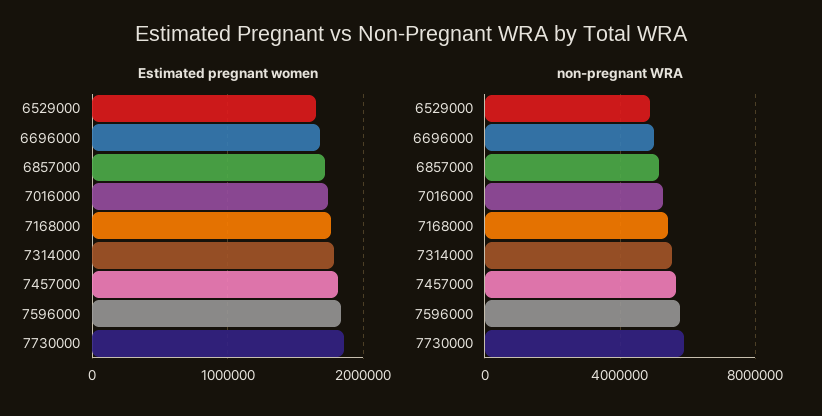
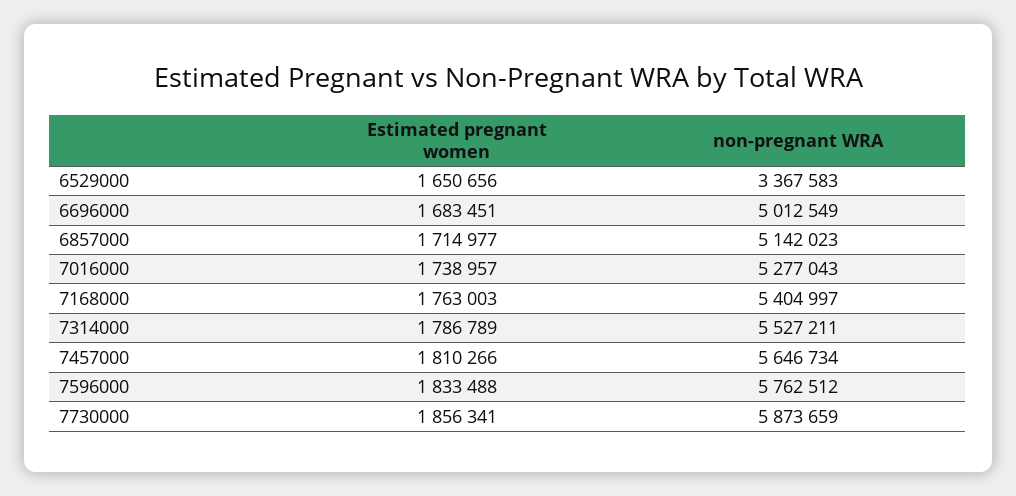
  {
    "Estimated pregnant women": {
      "6529000": 1650656,
      "6696000": 1683451,
      "6857000": 1714977,
      "7016000": 1738957,
      "7168000": 1763003,
      "7314000": 1786789,
      "7457000": 1810266,
      "7596000": 1833488,
      "7730000": 1856341
    },
    "non-pregnant WRA": {
-     "6529000": 5000000,
+     "6529000": 3367583,
      "6696000": 5012549,
      "6857000": 5142023,
      "7016000": 5277043,
      "7168000": 5404997,
      "7314000": 5527211,
      "7457000": 5646734,
      "7596000": 5762512,
      "7730000": 5873659
    }
  }

